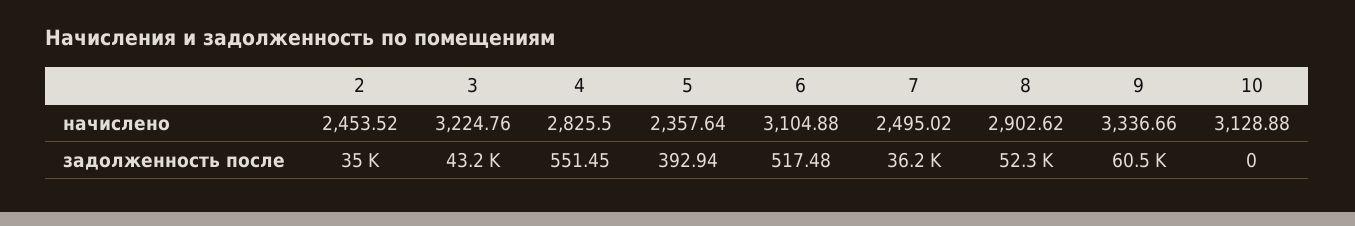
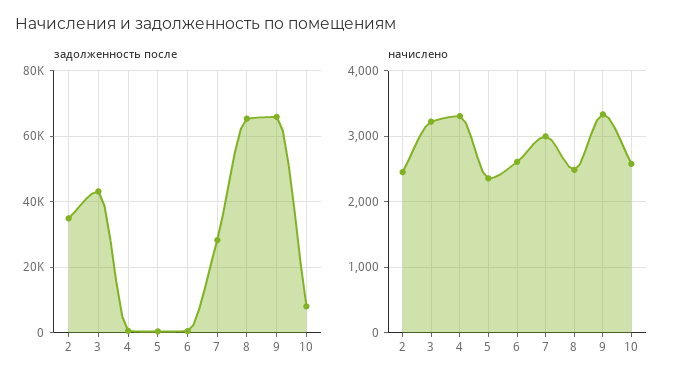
  {
    "начислено": {
      "2": 2453.52,
      "3": 3224.76,
-     "4": 2825.5,
+     "4": 3300,
      "5": 2357.64,
-     "6": 3104.88,
+     "6": 2600,
-     "7": 2495.02,
+     "7": 3000,
-     "8": 2902.62,
+     "8": 2500,
      "9": 3336.66,
-     "10": 3128.88
+     "10": 2600
    },
    "задолженность после": {
      "2": 35000,
      "3": 43200,
      "4": 551.45,
      "5": 392.94,
      "6": 517.48,
-     "7": 36200,
+     "7": 28000,
-     "8": 52300,
+     "8": 66000,
-     "9": 60500,
+     "9": 66000,
-     "10": 0
+     "10": 8000
    }
  }

